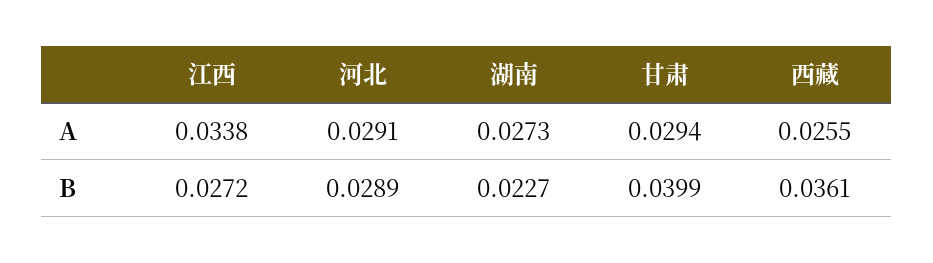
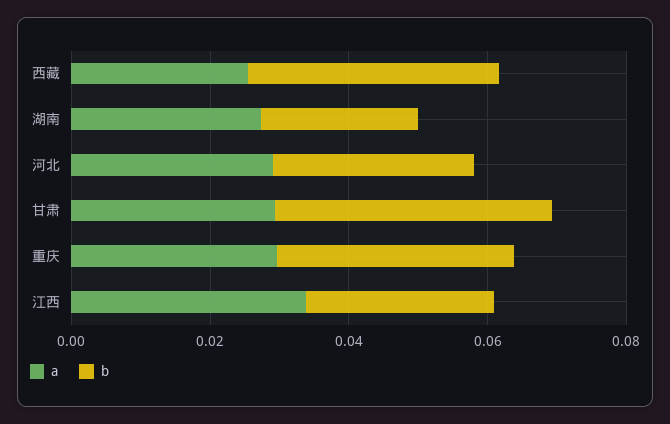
  {
    "A": {
      "江西": 0.0338,
      "河北": 0.0291,
      "湖南": 0.0273,
      "甘肃": 0.0294,
-     "西藏": 0.0255
+     "西藏": 0.0255,
+     "重庆": 0.03
    },
    "B": {
      "江西": 0.0272,
      "河北": 0.0289,
      "湖南": 0.0227,
      "甘肃": 0.0399,
-     "西藏": 0.0361
+     "西藏": 0.0361,
+     "重庆": 0.035
    }
  }

